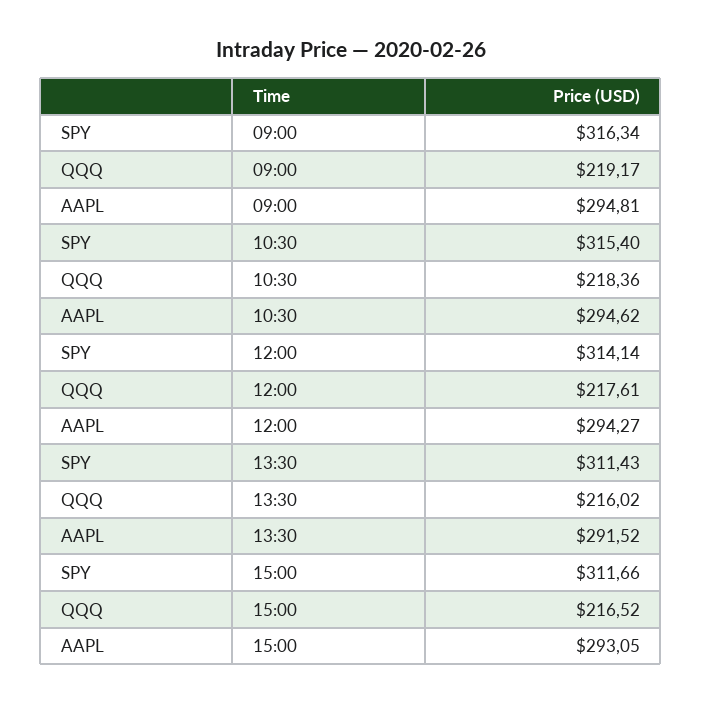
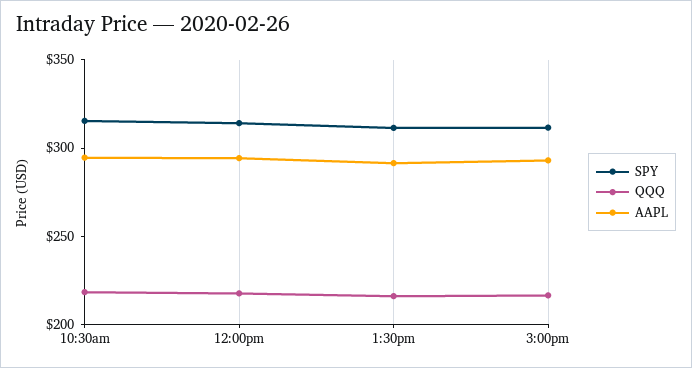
  {
    "SPY": {
-     "09:00": 316.34,
      "10:30": 315.4,
      "12:00": 314.14,
      "13:30": 311.43,
      "15:00": 311.66
    },
    "QQQ": {
-     "09:00": 219.17,
      "10:30": 218.36,
      "12:00": 217.61,
      "13:30": 216.02,
      "15:00": 216.52
    },
    "AAPL": {
-     "09:00": 294.81,
      "10:30": 294.62,
      "12:00": 294.27,
      "13:30": 291.52,
      "15:00": 293.05
    }
  }

